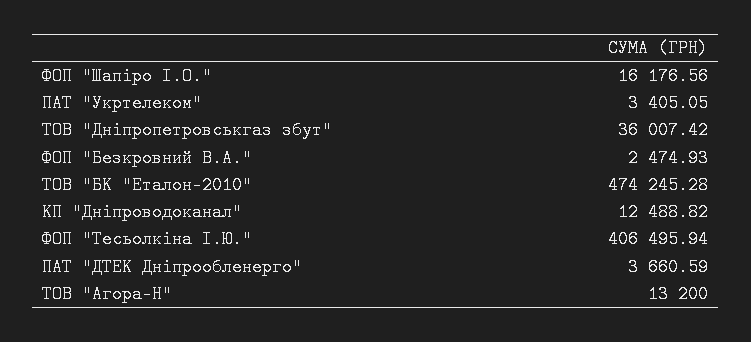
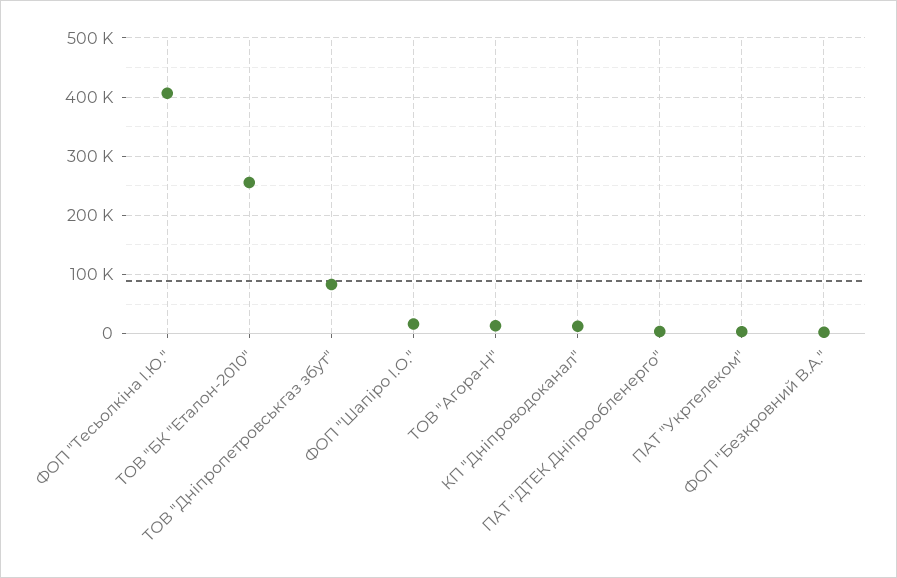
  {
    "ФОП \"Шапіро І.О.\"": 16176.56,
    "ПАТ \"Укртелеком\"": 3405.05,
-   "ТОВ \"Дніпропетровськгаз збут\"": 36007.42,
+   "ТОВ \"Дніпропетровськгаз збут\"": 80000,
    "ФОП \"Безкровний В.А.\"": 2474.93,
-   "ТОВ \"БК \"Еталон-2010\"": 474245.28,
+   "ТОВ \"БК \"Еталон-2010\"": 260000,
    "КП \"Дніпроводоканал\"": 12488.82,
    "ФОП \"Тесьолкіна І.Ю.\"": 406495.94,
    "ПАТ \"ДТЕК Дніпрообленерго\"": 3660.59,
    "ТОВ \"Агора-Н\"": 13200
  }

